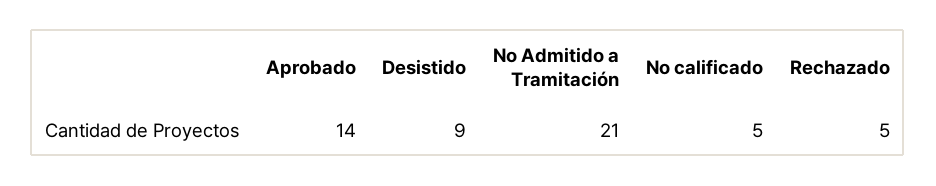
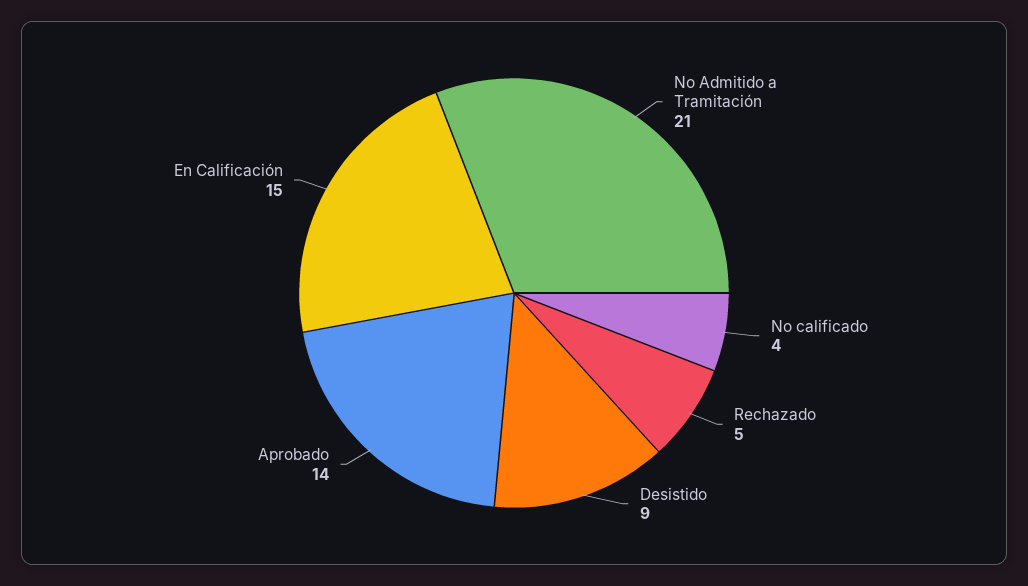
  {
    "Aprobado": 14,
    "Desistido": 9,
    "No Admitido a Tramitación": 21,
-   "No calificado": 5,
+   "No calificado": 4,
-   "Rechazado": 5
+   "Rechazado": 5,
+   "En Calificación": 15
  }

